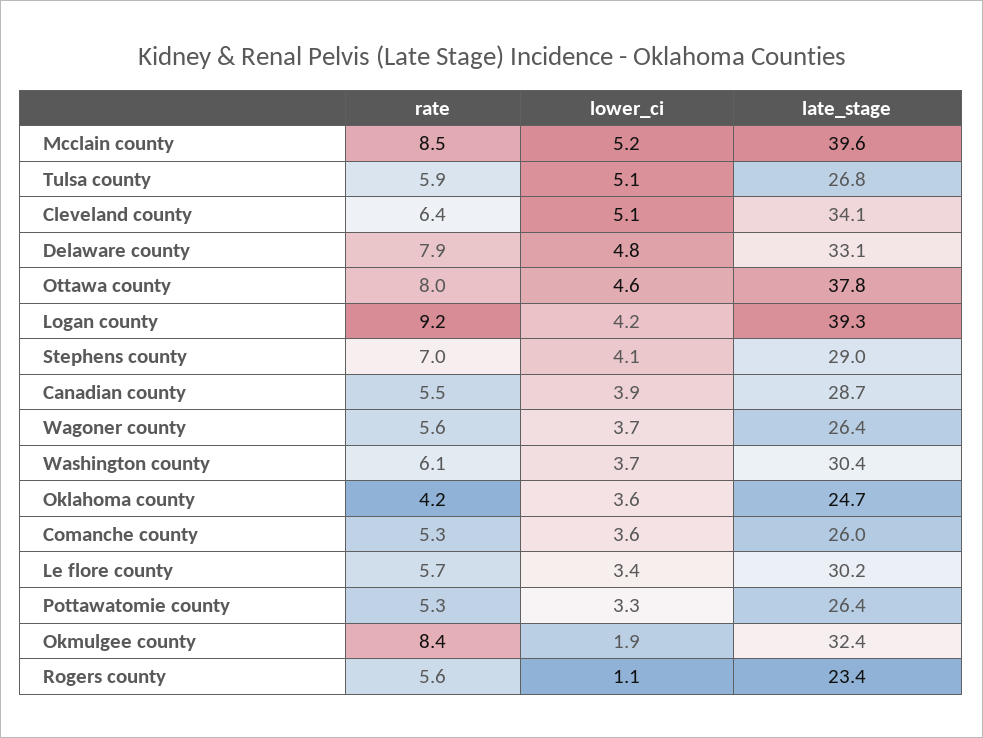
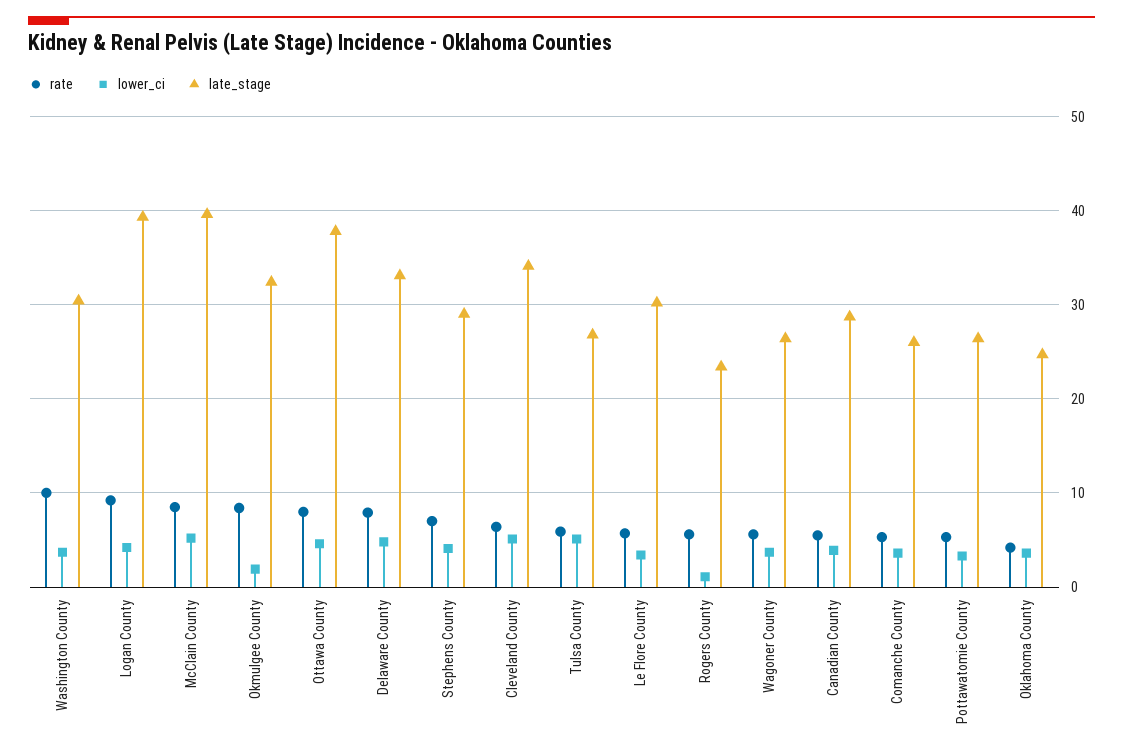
  {
    "rate": {
      "Mcclain county": 8.5,
      "Tulsa county": 5.9,
      "Cleveland county": 6.4,
      "Delaware county": 7.9,
      "Ottawa county": 8,
      "Logan county": 9.2,
      "Stephens county": 7,
      "Canadian county": 5.5,
      "Wagoner county": 5.6,
-     "Washington county": 6.1,
+     "Washington county": 10,
      "Oklahoma county": 4.2,
      "Comanche county": 5.3,
      "Le flore county": 5.7,
      "Pottawatomie county": 5.3,
      "Okmulgee county": 8.4,
      "Rogers county": 5.6
    },
    "lower_ci": {
      "Mcclain county": 5.2,
      "Tulsa county": 5.1,
      "Cleveland county": 5.1,
      "Delaware county": 4.8,
      "Ottawa county": 4.6,
      "Logan county": 4.2,
      "Stephens county": 4.1,
      "Canadian county": 3.9,
      "Wagoner county": 3.7,
      "Washington county": 3.7,
      "Oklahoma county": 3.6,
      "Comanche county": 3.6,
      "Le flore county": 3.4,
      "Pottawatomie county": 3.3,
      "Okmulgee county": 1.9,
      "Rogers county": 1.1
    },
    "late_stage": {
      "Mcclain county": 39.6,
      "Tulsa county": 26.8,
      "Cleveland county": 34.1,
      "Delaware county": 33.1,
      "Ottawa county": 37.8,
      "Logan county": 39.3,
      "Stephens county": 29,
      "Canadian county": 28.7,
      "Wagoner county": 26.4,
      "Washington county": 30.4,
      "Oklahoma county": 24.7,
      "Comanche county": 26,
      "Le flore county": 30.2,
      "Pottawatomie county": 26.4,
      "Okmulgee county": 32.4,
      "Rogers county": 23.4
    }
  }

